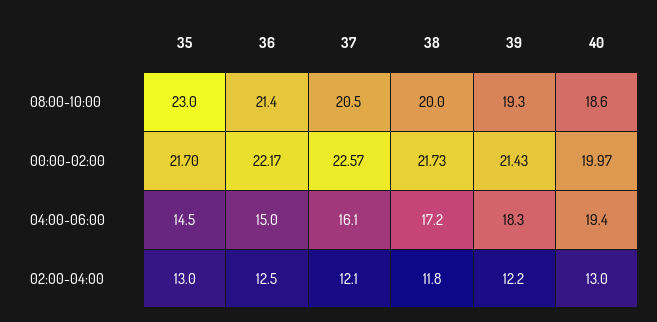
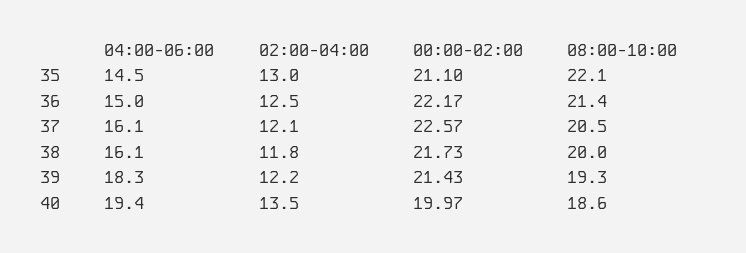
  {
    "35": {
-     "08:00-10:00": 23,
+     "08:00-10:00": 22.1,
-     "00:00-02:00": 21.7,
+     "00:00-02:00": 21.1,
      "04:00-06:00": 14.5,
      "02:00-04:00": 13
    },
    "36": {
      "08:00-10:00": 21.4,
      "00:00-02:00": 22.17,
      "04:00-06:00": 15,
      "02:00-04:00": 12.5
    },
    "37": {
      "08:00-10:00": 20.5,
      "00:00-02:00": 22.57,
      "04:00-06:00": 16.1,
      "02:00-04:00": 12.1
    },
    "38": {
      "08:00-10:00": 20,
      "00:00-02:00": 21.73,
-     "04:00-06:00": 17.2,
+     "04:00-06:00": 16.1,
      "02:00-04:00": 11.8
    },
    "39": {
      "08:00-10:00": 19.3,
      "00:00-02:00": 21.43,
      "04:00-06:00": 18.3,
      "02:00-04:00": 12.2
    },
    "40": {
      "08:00-10:00": 18.6,
      "00:00-02:00": 19.97,
      "04:00-06:00": 19.4,
-     "02:00-04:00": 13
+     "02:00-04:00": 13.5
    }
  }

